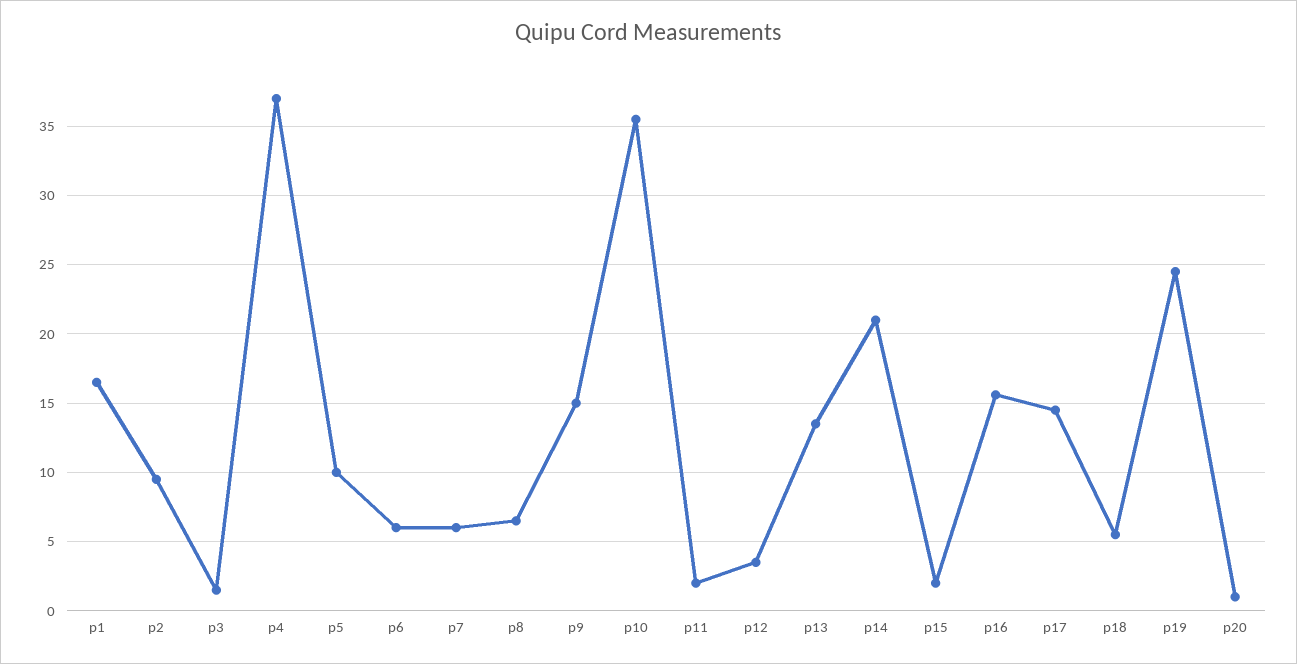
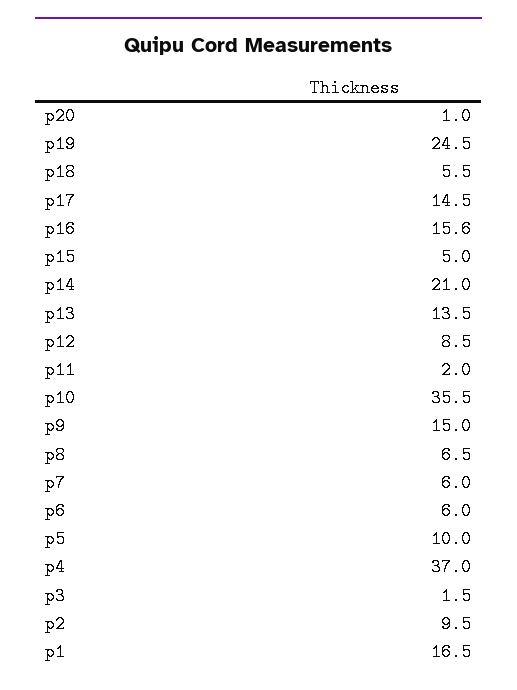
  {
    "p1": 16.5,
    "p2": 9.5,
    "p3": 1.5,
    "p4": 37,
    "p5": 10,
    "p6": 6,
    "p7": 6,
    "p8": 6.5,
    "p9": 15,
    "p10": 35.5,
    "p11": 2,
-   "p12": 3.5,
+   "p12": 8.5,
    "p13": 13.5,
    "p14": 21,
-   "p15": 2,
+   "p15": 5,
    "p16": 15.6,
    "p17": 14.5,
    "p18": 5.5,
    "p19": 24.5,
    "p20": 1
  }

